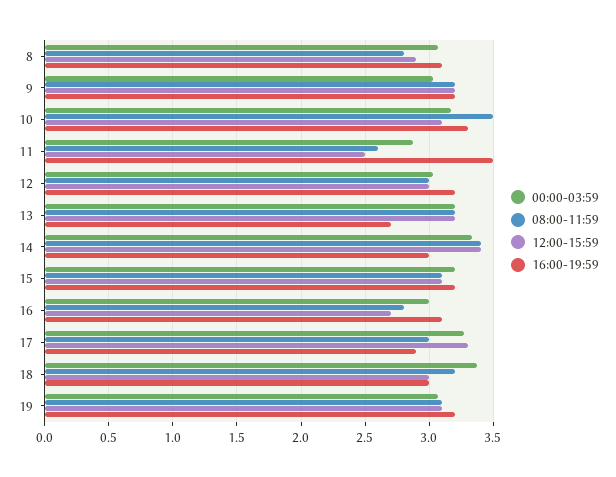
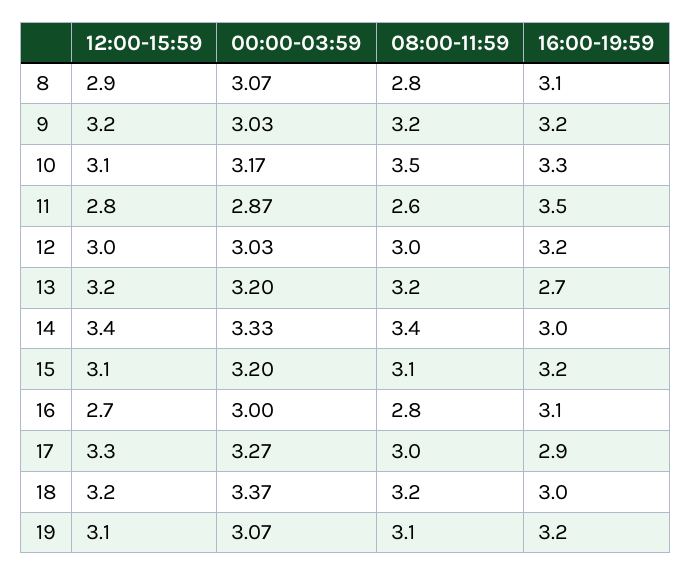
  {
    "00:00-03:59": {
      "8": 3.07,
      "9": 3.03,
      "10": 3.17,
      "11": 2.87,
      "12": 3.03,
      "13": 3.2,
      "14": 3.33,
      "15": 3.2,
      "16": 3,
      "17": 3.27,
      "18": 3.37,
      "19": 3.07
    },
    "08:00-11:59": {
      "8": 2.8,
      "9": 3.2,
      "10": 3.5,
      "11": 2.6,
      "12": 3,
      "13": 3.2,
      "14": 3.4,
      "15": 3.1,
      "16": 2.8,
      "17": 3,
      "18": 3.2,
      "19": 3.1
    },
    "12:00-15:59": {
      "8": 2.9,
      "9": 3.2,
      "10": 3.1,
-     "11": 2.5,
+     "11": 2.8,
      "12": 3,
      "13": 3.2,
      "14": 3.4,
      "15": 3.1,
      "16": 2.7,
      "17": 3.3,
-     "18": 3,
+     "18": 3.2,
      "19": 3.1
    },
    "16:00-19:59": {
      "8": 3.1,
      "9": 3.2,
      "10": 3.3,
      "11": 3.5,
      "12": 3.2,
      "13": 2.7,
      "14": 3,
      "15": 3.2,
      "16": 3.1,
      "17": 2.9,
      "18": 3,
      "19": 3.2
    }
  }

